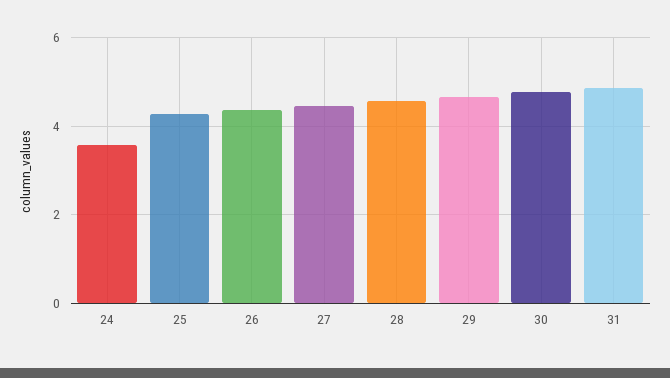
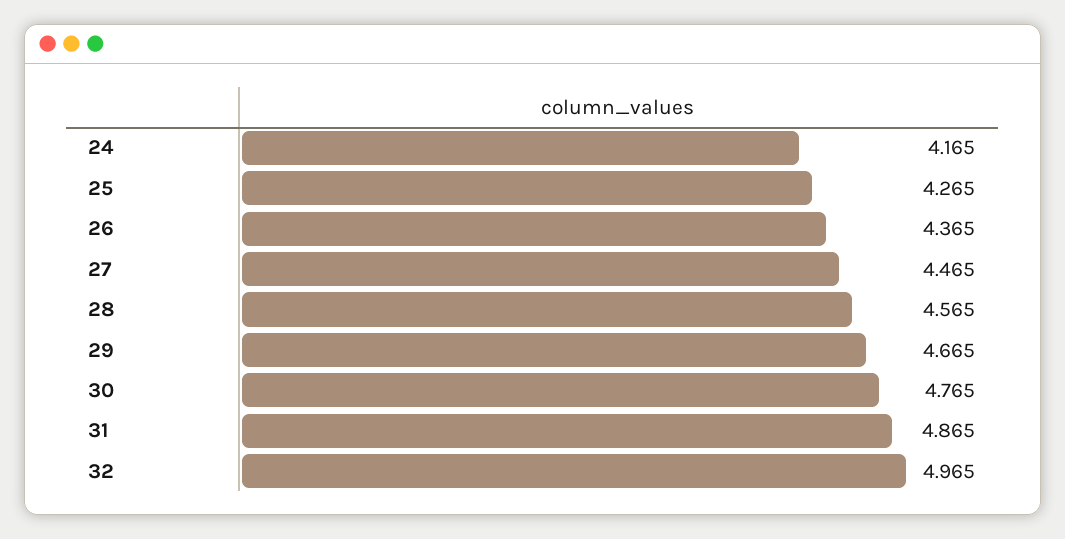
  {
-   "24": 3.6,
+   "24": 4.165,
    "25": 4.265,
    "26": 4.365,
    "27": 4.465,
    "28": 4.565,
    "29": 4.665,
    "30": 4.765,
-   "31": 4.865
+   "31": 4.865,
+   "32": 4.965
  }

